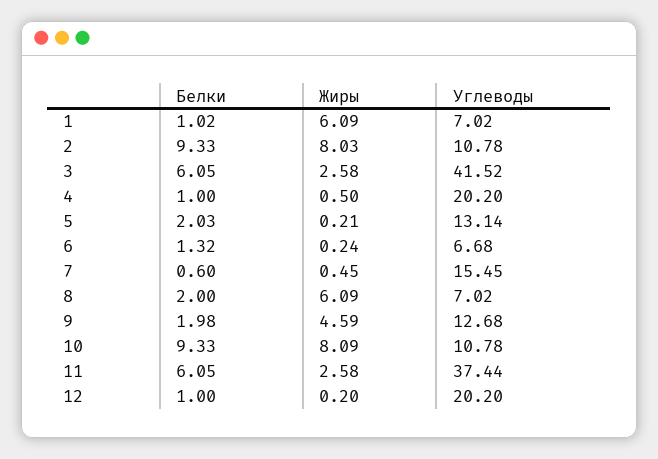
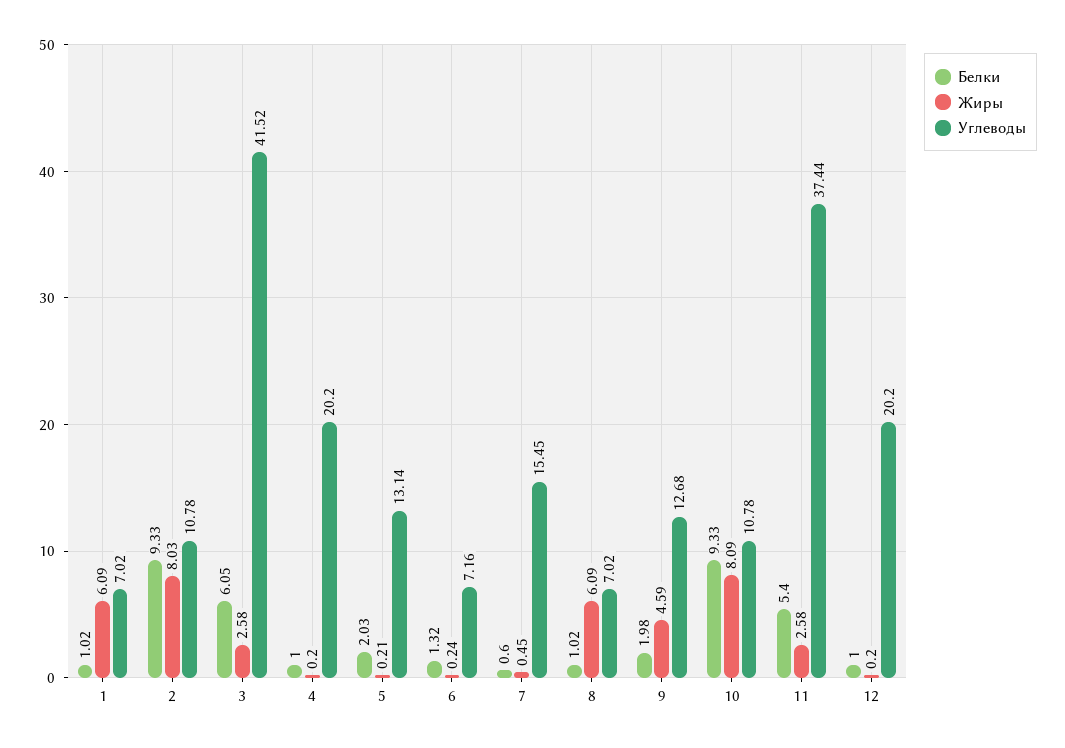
  {
    "Белки": {
      "1": 1.02,
      "2": 9.33,
      "3": 6.05,
      "4": 1,
      "5": 2.03,
      "6": 1.32,
      "7": 0.6,
-     "8": 2,
+     "8": 1.02,
      "9": 1.98,
      "10": 9.33,
-     "11": 6.05,
+     "11": 5.4,
      "12": 1
    },
    "Жиры": {
      "1": 6.09,
      "2": 8.03,
      "3": 2.58,
-     "4": 0.5,
+     "4": 0.2,
      "5": 0.21,
      "6": 0.24,
      "7": 0.45,
      "8": 6.09,
      "9": 4.59,
      "10": 8.09,
      "11": 2.58,
      "12": 0.2
    },
    "Углеводы": {
      "1": 7.02,
      "2": 10.78,
      "3": 41.52,
      "4": 20.2,
      "5": 13.14,
-     "6": 6.68,
+     "6": 7.16,
      "7": 15.45,
      "8": 7.02,
      "9": 12.68,
      "10": 10.78,
      "11": 37.44,
      "12": 20.2
    }
  }

